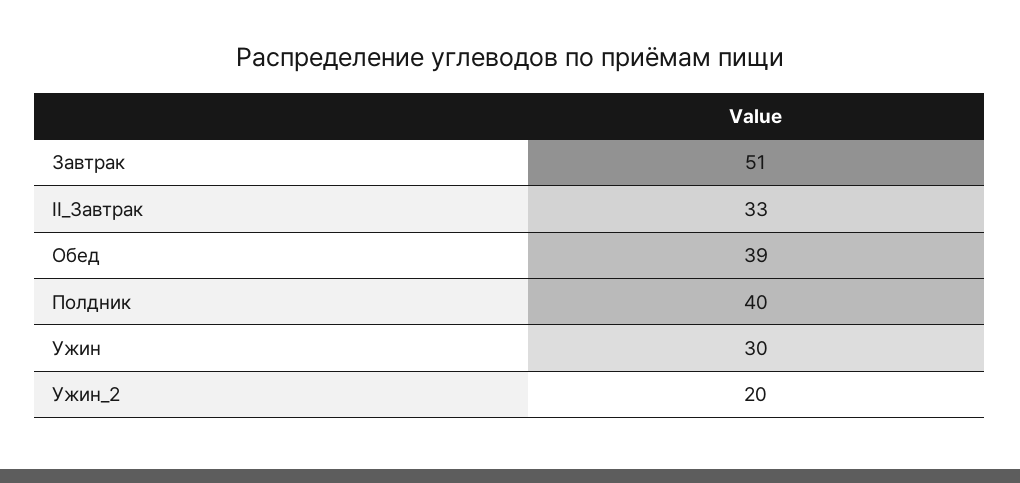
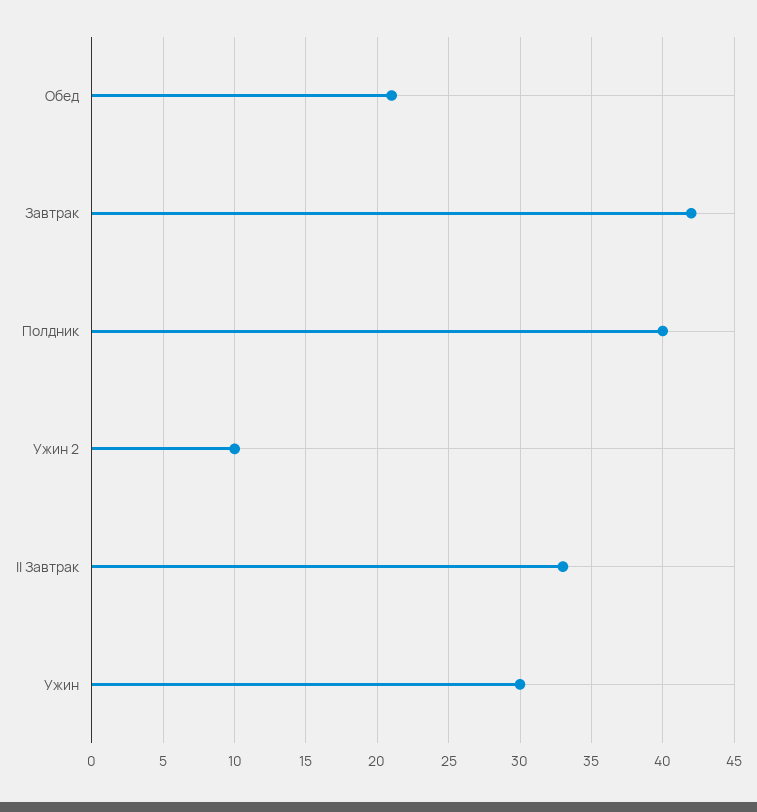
  {
-   "Завтрак": 51,
+   "Завтрак": 42,
    "II_Завтрак": 33,
-   "Обед": 39,
+   "Обед": 21,
    "Полдник": 40,
    "Ужин": 30,
-   "Ужин_2": 20
+   "Ужин_2": 10
  }

